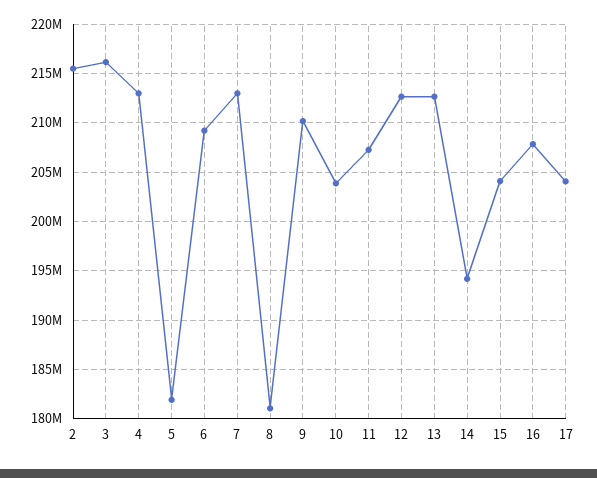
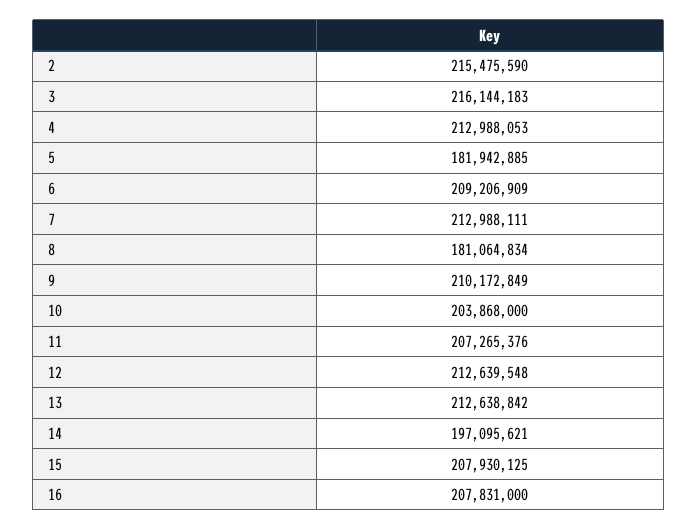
  {
    "2": 215475590,
    "3": 216144183,
    "4": 212988053,
    "5": 181942885,
    "6": 209206909,
    "7": 212988111,
    "8": 181064834,
    "9": 210172849,
    "10": 203868000,
    "11": 207265376,
    "12": 212639548,
    "13": 212638842,
-   "14": 194000000,
+   "14": 197095621,
-   "15": 204000000,
+   "15": 207930125,
-   "16": 207831000,
+   "16": 207831000
-   "17": 204000000
  }

